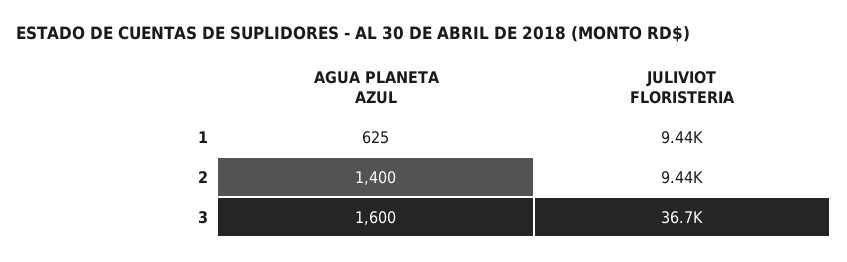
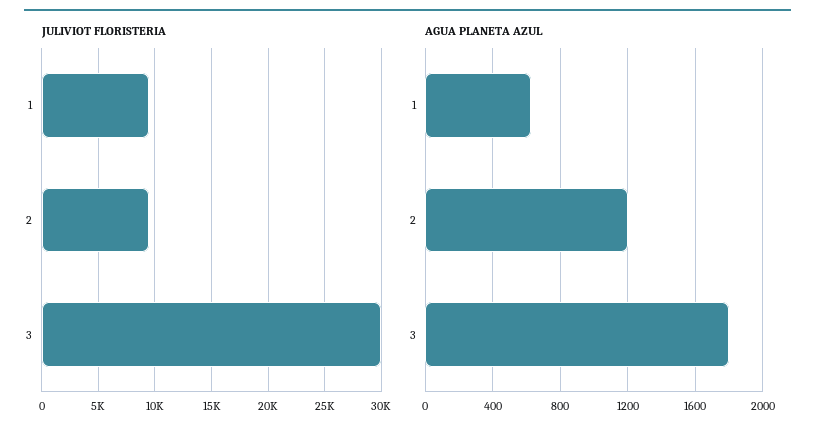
  {
    "AGUA PLANETA AZUL": {
      "1": 625,
-     "2": 1400,
+     "2": 1200,
-     "3": 1600
+     "3": 1800
    },
    "JULIVIOT FLORISTERIA": {
      "1": 9440,
      "2": 9440,
-     "3": 36700
+     "3": 30000
    }
  }

